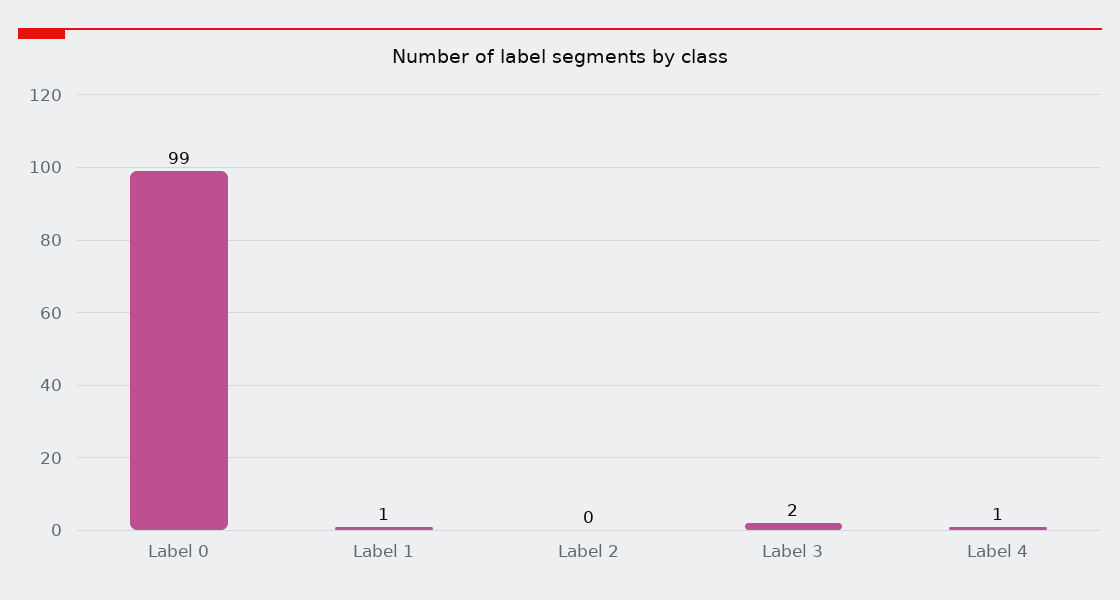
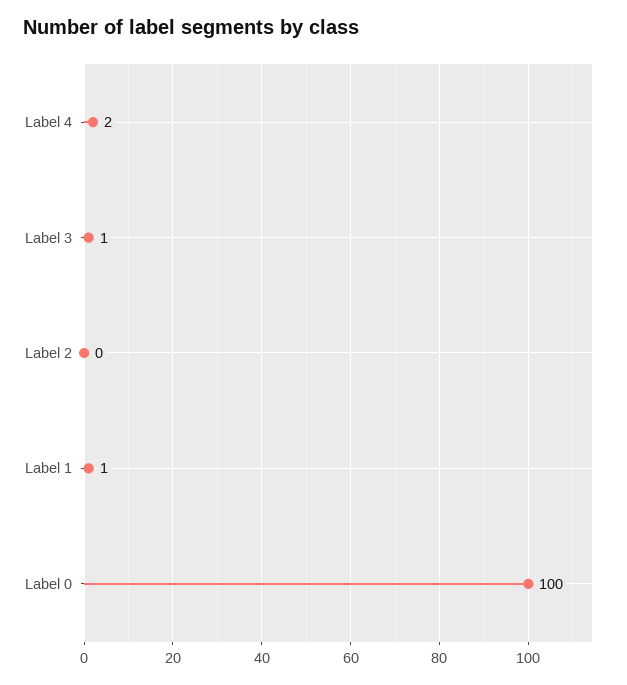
  {
-   "Label 0": 99,
+   "Label 0": 100,
    "Label 1": 1,
    "Label 2": 0,
-   "Label 3": 2,
+   "Label 3": 1,
-   "Label 4": 1
+   "Label 4": 2
  }

